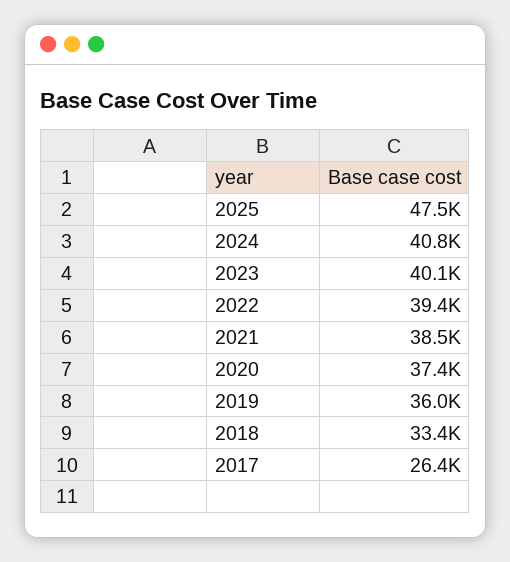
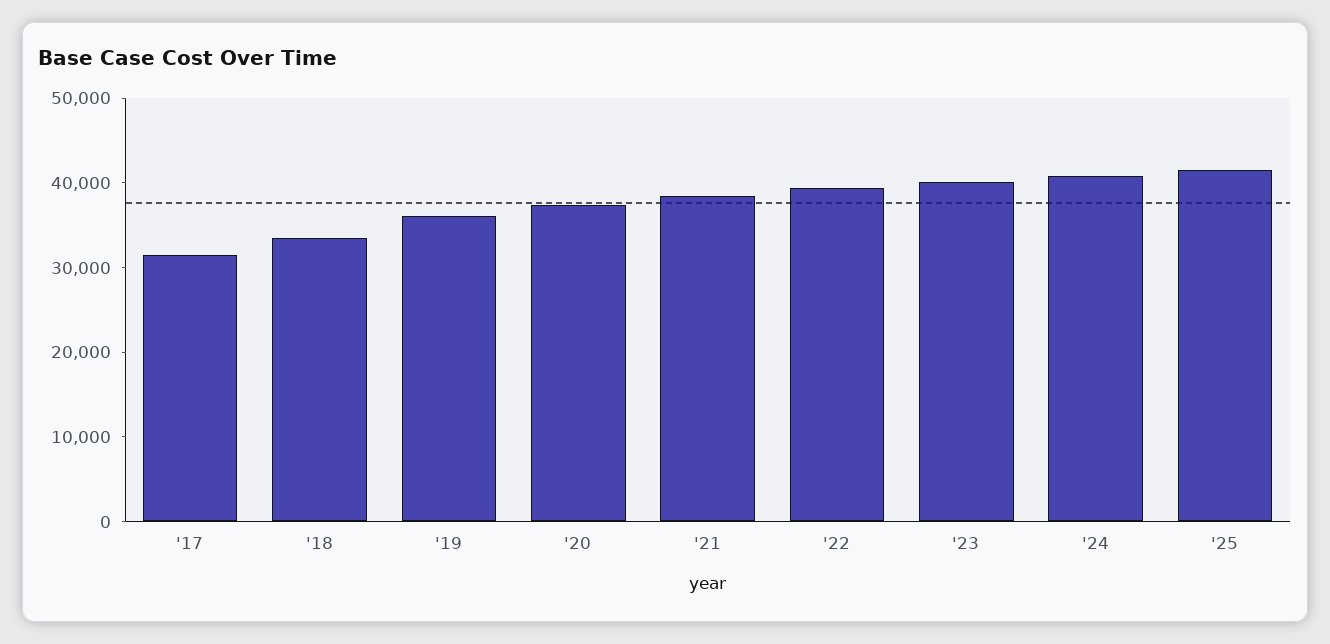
  {
-   "2025": 47500,
+   "2025": 42000,
    "2024": 40800,
    "2023": 40100,
    "2022": 39400,
    "2021": 38500,
    "2020": 37400,
    "2019": 36000,
    "2018": 33400,
-   "2017": 26400
+   "2017": 32000
  }

